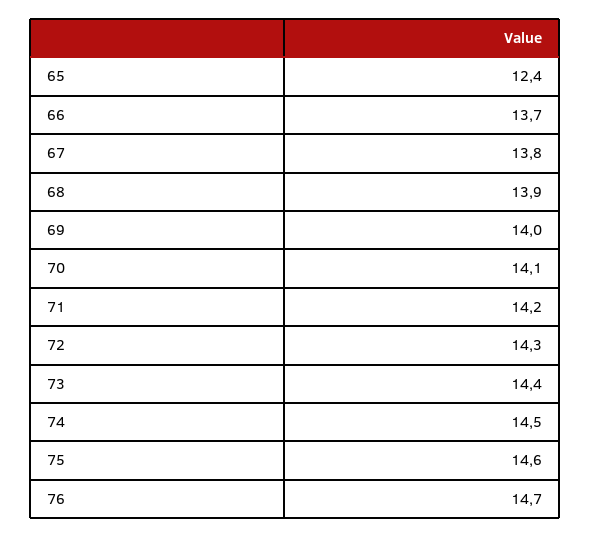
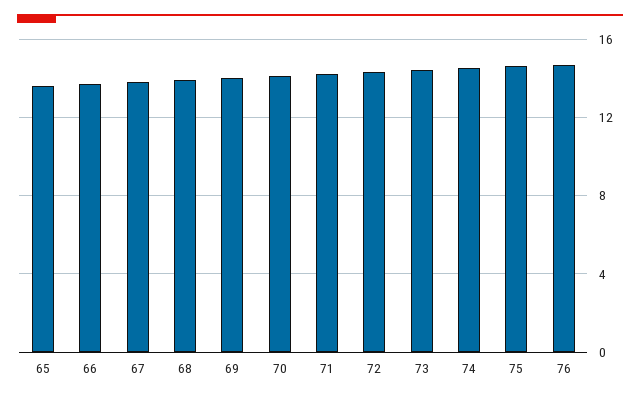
  {
-   "65": 12.4,
+   "65": 13.5,
    "66": 13.7,
    "67": 13.8,
    "68": 13.9,
    "69": 14,
    "70": 14.1,
    "71": 14.2,
    "72": 14.3,
    "73": 14.4,
    "74": 14.5,
    "75": 14.6,
    "76": 14.7
  }

